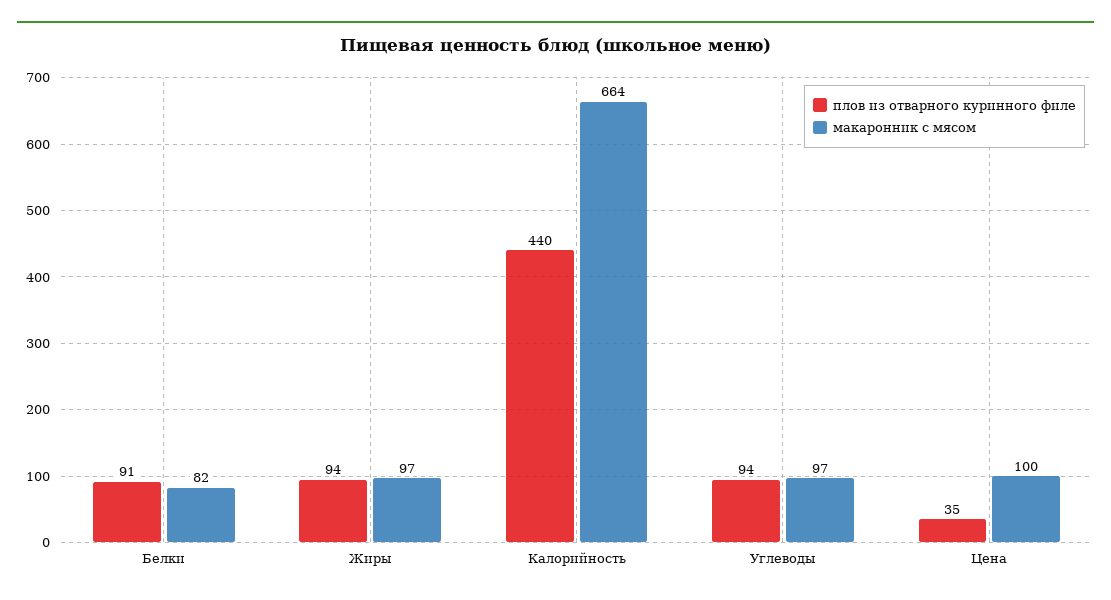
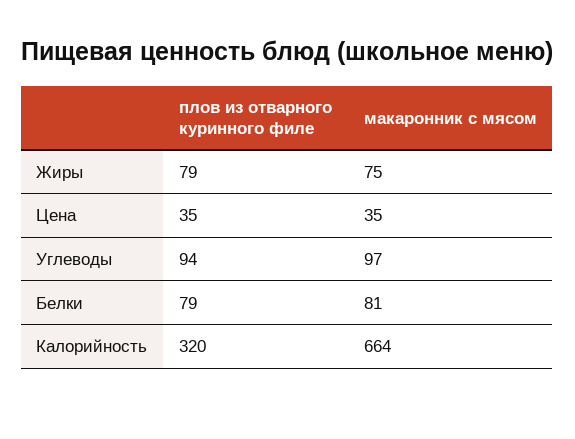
  {
    "плов из отварного куринного филе": {
-     "Белки": 91,
+     "Белки": 79,
-     "Жиры": 94,
+     "Жиры": 79,
-     "Калорийность": 440,
+     "Калорийность": 320,
      "Углеводы": 94,
      "Цена": 35
    },
    "макаронник с мясом": {
-     "Белки": 82,
+     "Белки": 81,
-     "Жиры": 97,
+     "Жиры": 75,
      "Калорийность": 664,
      "Углеводы": 97,
-     "Цена": 100
+     "Цена": 35
    }
  }

